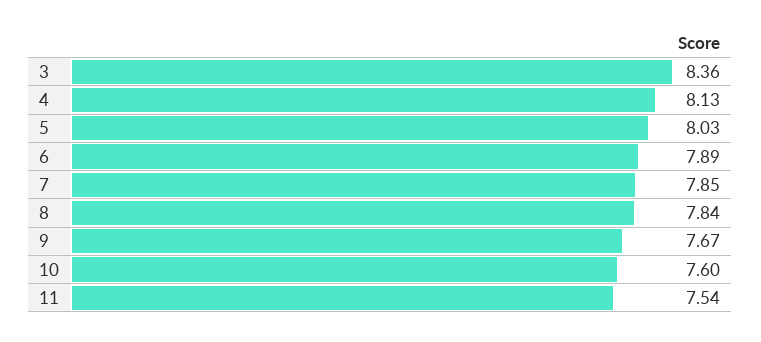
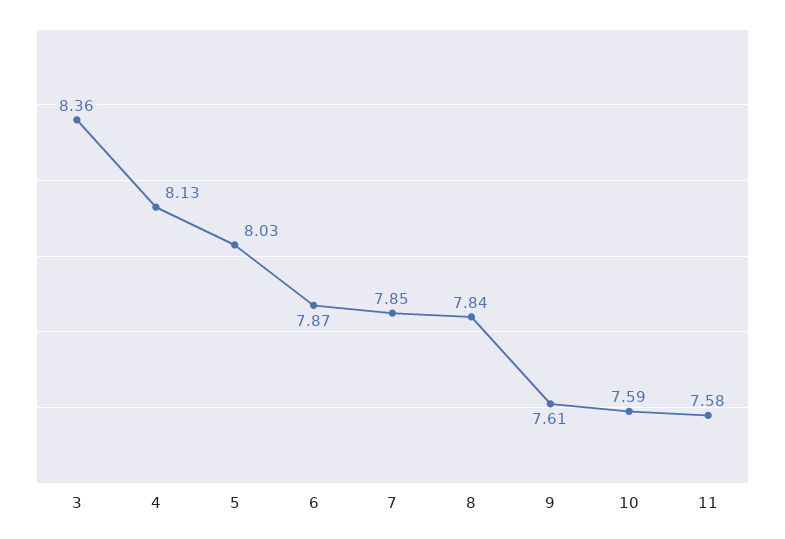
  {
    "3": 8.36,
    "4": 8.13,
    "5": 8.03,
-   "6": 7.89,
+   "6": 7.87,
    "7": 7.85,
    "8": 7.84,
-   "9": 7.67,
+   "9": 7.61,
-   "10": 7.6,
+   "10": 7.59,
-   "11": 7.54
+   "11": 7.58
  }

